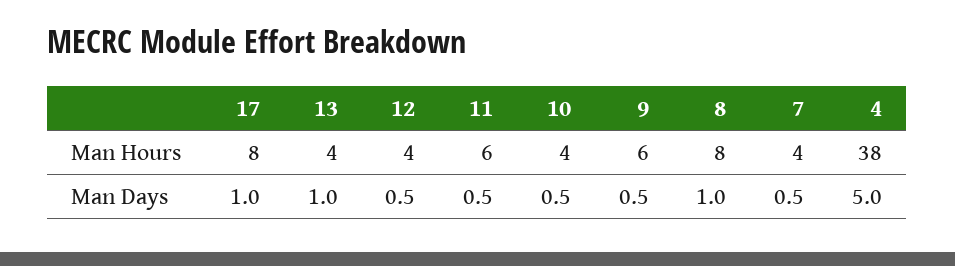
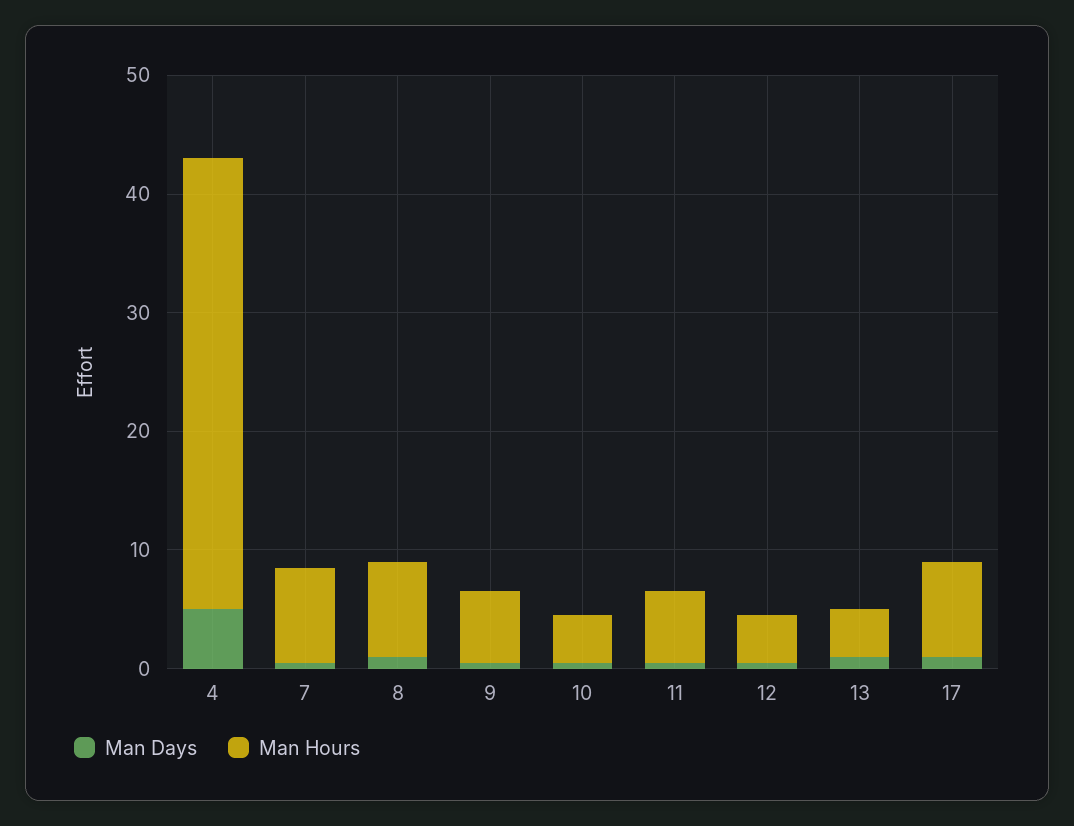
  {
    "Man Hours": {
      "17": 8,
      "13": 4,
      "12": 4,
      "11": 6,
      "10": 4,
      "9": 6,
      "8": 8,
-     "7": 4,
+     "7": 8,
      "4": 38
    },
    "Man Days": {
      "17": 1,
      "13": 1,
      "12": 0.5,
      "11": 0.5,
      "10": 0.5,
      "9": 0.5,
      "8": 1,
      "7": 0.5,
      "4": 5
    }
  }

